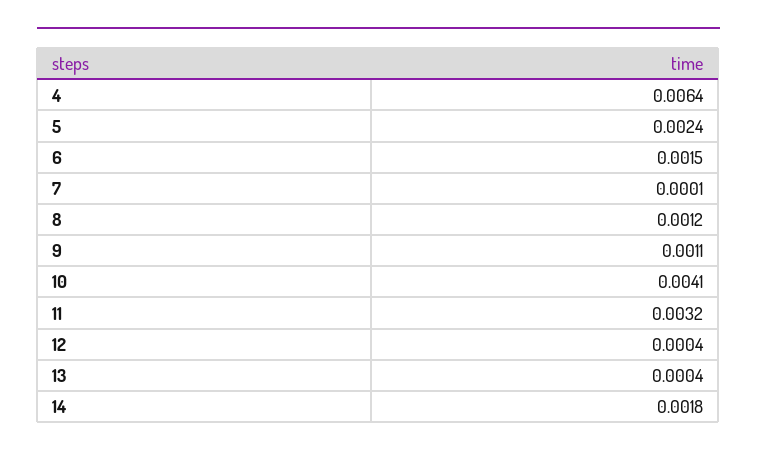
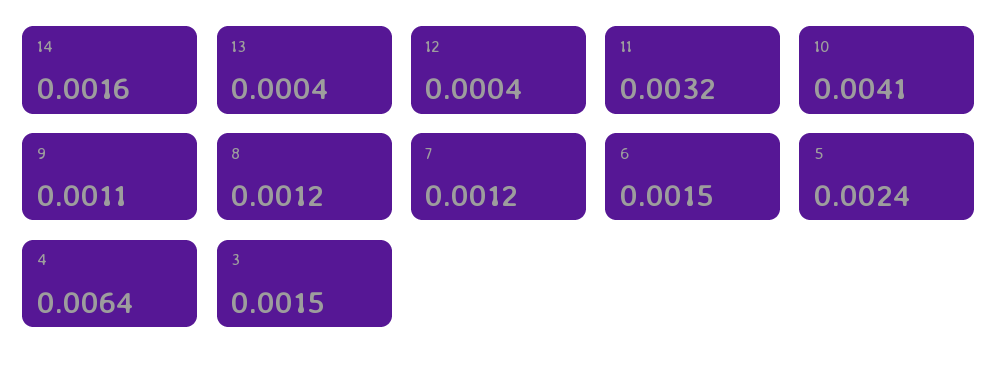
  {
    "4": 0.0064,
    "5": 0.0024,
    "6": 0.0015,
-   "7": 0.0001,
+   "7": 0.0012,
    "8": 0.0012,
    "9": 0.0011,
    "10": 0.0041,
    "11": 0.0032,
    "12": 0.0004,
    "13": 0.0004,
-   "14": 0.0018
+   "14": 0.0016,
+   "3": 0.0015
  }

